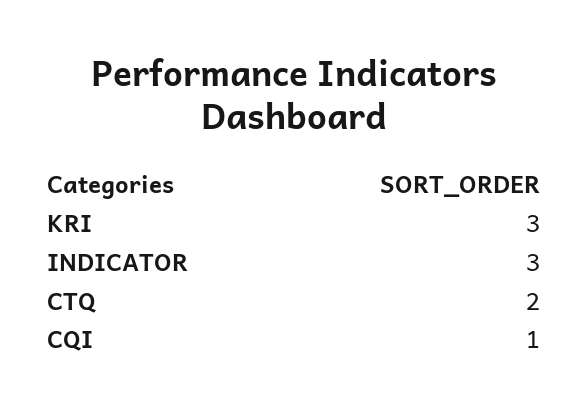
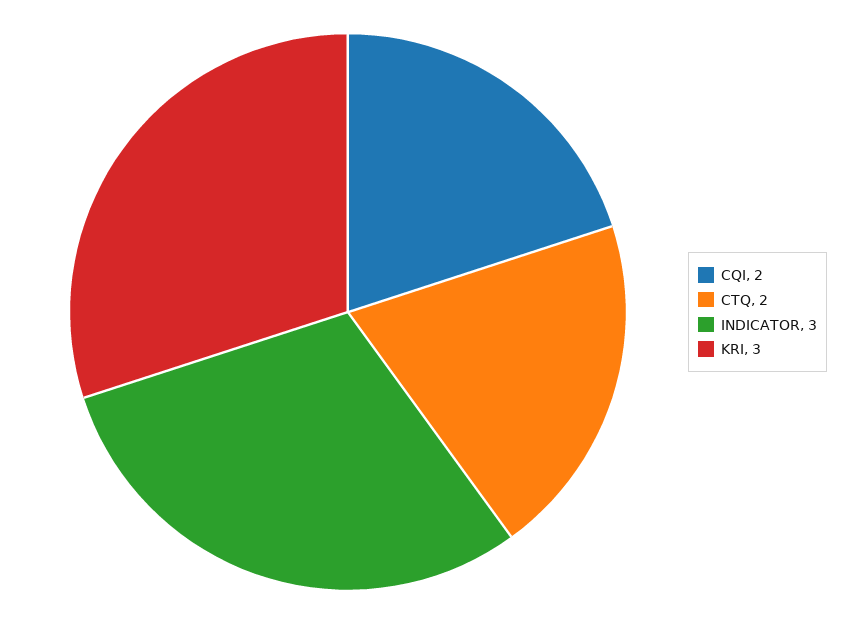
  {
    "KRI": 3,
    "INDICATOR": 3,
    "CTQ": 2,
-   "CQI": 1
+   "CQI": 2
  }

